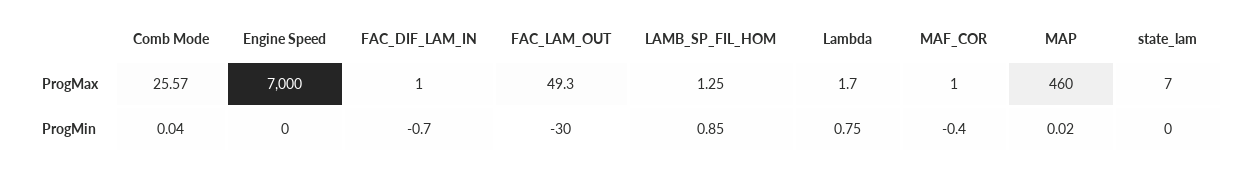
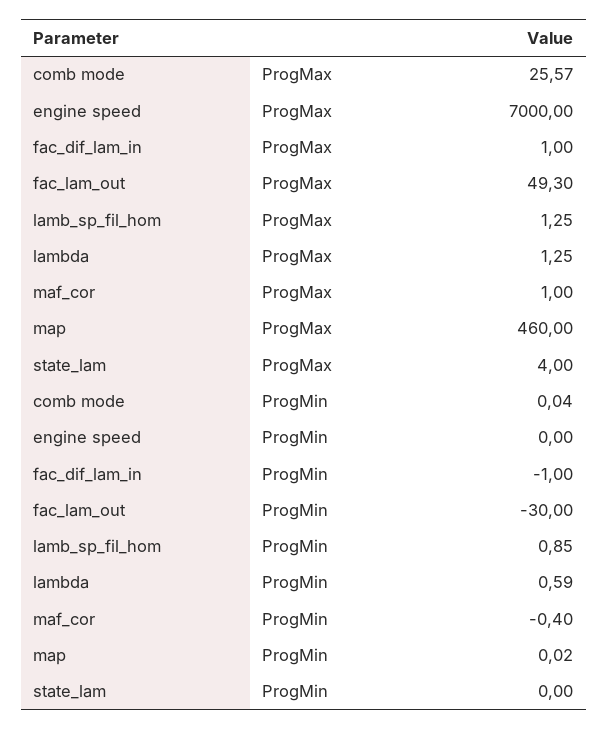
  {
    "Comb Mode": {
      "ProgMax": 25.57,
      "ProgMin": 0.04
    },
    "Engine Speed": {
      "ProgMax": 7000,
      "ProgMin": 0
    },
    "FAC_DIF_LAM_IN": {
      "ProgMax": 1,
-     "ProgMin": -0.7
+     "ProgMin": -1
    },
    "FAC_LAM_OUT": {
      "ProgMax": 49.3,
      "ProgMin": -30
    },
    "LAMB_SP_FIL_HOM": {
      "ProgMax": 1.25,
      "ProgMin": 0.85
    },
    "Lambda": {
-     "ProgMax": 1.7,
+     "ProgMax": 1.25,
-     "ProgMin": 0.75
+     "ProgMin": 0.59
    },
    "MAF_COR": {
      "ProgMax": 1,
      "ProgMin": -0.4
    },
    "MAP": {
      "ProgMax": 460,
      "ProgMin": 0.02
    },
    "state_lam": {
-     "ProgMax": 7,
+     "ProgMax": 4,
      "ProgMin": 0
    }
  }

